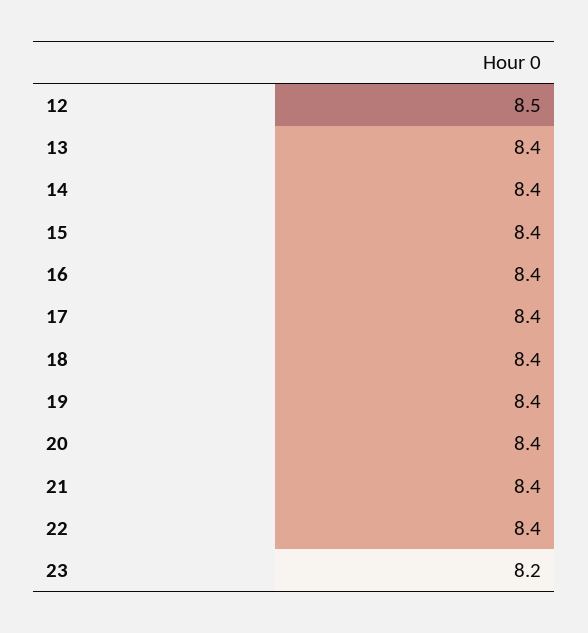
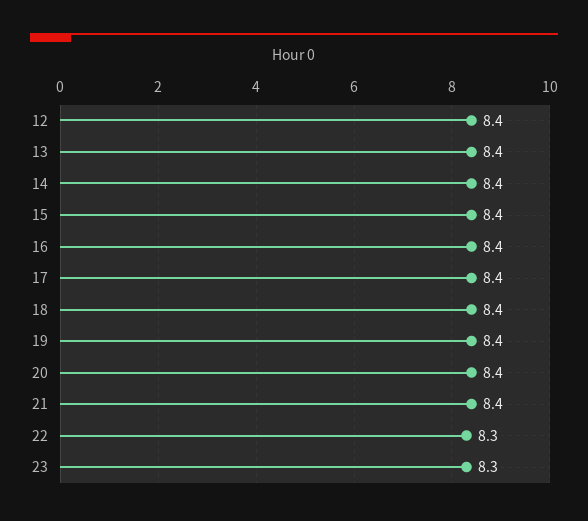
  {
-   "12": 8.5,
+   "12": 8.4,
    "13": 8.4,
    "14": 8.4,
    "15": 8.4,
    "16": 8.4,
    "17": 8.4,
    "18": 8.4,
    "19": 8.4,
    "20": 8.4,
    "21": 8.4,
-   "22": 8.4,
+   "22": 8.3,
-   "23": 8.2
+   "23": 8.3
  }

